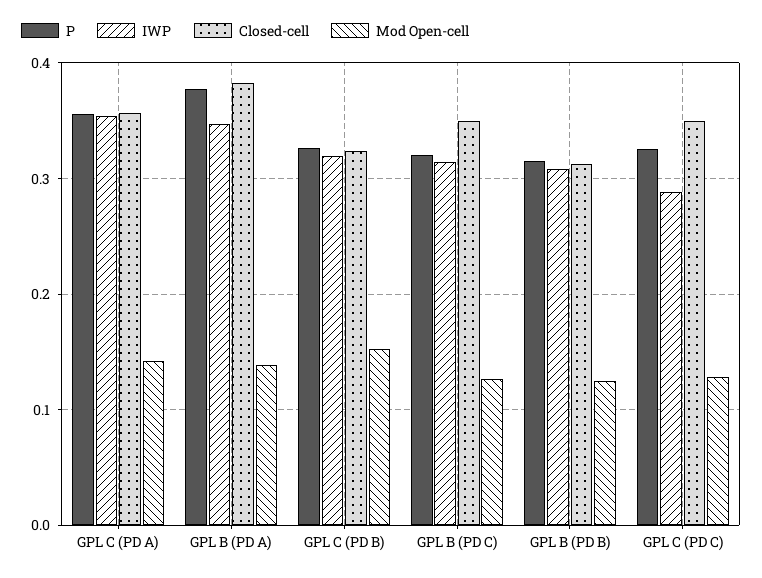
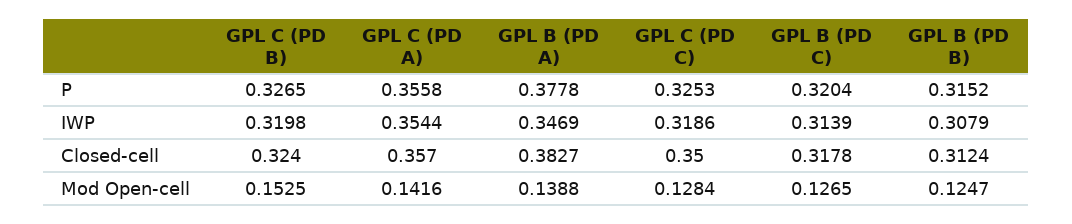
  {
    "P": {
      "GPL C (PD A)": 0.3558,
      "GPL B (PD A)": 0.3778,
      "GPL C (PD B)": 0.3265,
      "GPL B (PD C)": 0.3204,
      "GPL B (PD B)": 0.3152,
      "GPL C (PD C)": 0.3253
    },
    "IWP": {
      "GPL C (PD A)": 0.3544,
      "GPL B (PD A)": 0.3469,
      "GPL C (PD B)": 0.3198,
      "GPL B (PD C)": 0.3139,
      "GPL B (PD B)": 0.3079,
-     "GPL C (PD C)": 0.29
+     "GPL C (PD C)": 0.3186
    },
    "Closed-cell": {
      "GPL C (PD A)": 0.357,
      "GPL B (PD A)": 0.3827,
      "GPL C (PD B)": 0.324,
-     "GPL B (PD C)": 0.35,
+     "GPL B (PD C)": 0.3178,
      "GPL B (PD B)": 0.3124,
      "GPL C (PD C)": 0.35
    },
    "Mod Open-cell": {
      "GPL C (PD A)": 0.1416,
      "GPL B (PD A)": 0.1388,
      "GPL C (PD B)": 0.1525,
      "GPL B (PD C)": 0.1265,
      "GPL B (PD B)": 0.1247,
      "GPL C (PD C)": 0.1284
    }
  }

